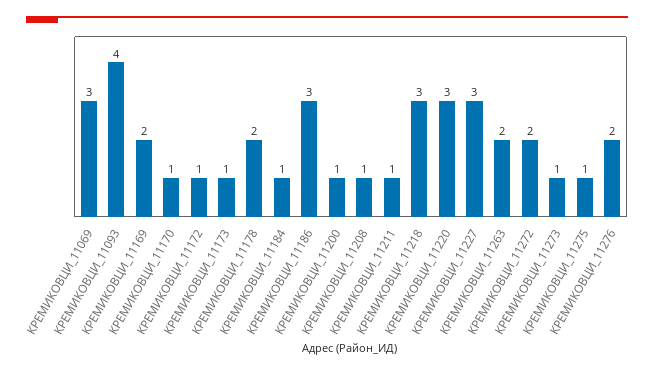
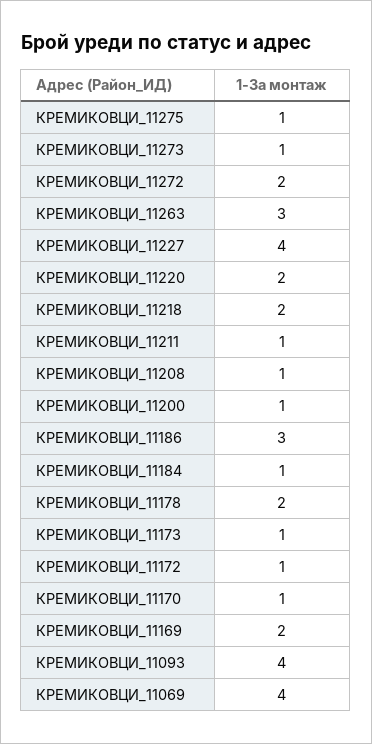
  {
-   "КРЕМИКОВЦИ_11069": 3,
+   "КРЕМИКОВЦИ_11069": 4,
    "КРЕМИКОВЦИ_11093": 4,
    "КРЕМИКОВЦИ_11169": 2,
    "КРЕМИКОВЦИ_11170": 1,
    "КРЕМИКОВЦИ_11172": 1,
    "КРЕМИКОВЦИ_11173": 1,
    "КРЕМИКОВЦИ_11178": 2,
    "КРЕМИКОВЦИ_11184": 1,
    "КРЕМИКОВЦИ_11186": 3,
    "КРЕМИКОВЦИ_11200": 1,
    "КРЕМИКОВЦИ_11208": 1,
    "КРЕМИКОВЦИ_11211": 1,
-   "КРЕМИКОВЦИ_11218": 3,
+   "КРЕМИКОВЦИ_11218": 2,
-   "КРЕМИКОВЦИ_11220": 3,
+   "КРЕМИКОВЦИ_11220": 2,
-   "КРЕМИКОВЦИ_11227": 3,
+   "КРЕМИКОВЦИ_11227": 4,
-   "КРЕМИКОВЦИ_11263": 2,
+   "КРЕМИКОВЦИ_11263": 3,
    "КРЕМИКОВЦИ_11272": 2,
    "КРЕМИКОВЦИ_11273": 1,
-   "КРЕМИКОВЦИ_11275": 1,
+   "КРЕМИКОВЦИ_11275": 1
-   "КРЕМИКОВЦИ_11276": 2
  }

